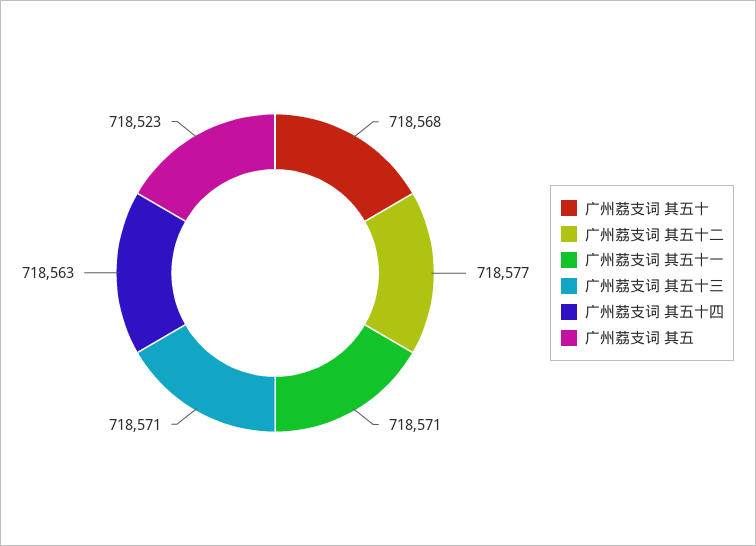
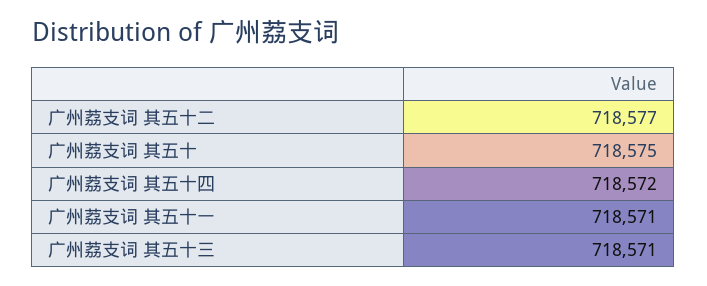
  {
-   "广州荔支词 其五十": 718568,
+   "广州荔支词 其五十": 718575,
    "广州荔支词 其五十二": 718577,
    "广州荔支词 其五十一": 718571,
    "广州荔支词 其五十三": 718571,
-   "广州荔支词 其五十四": 718563,
+   "广州荔支词 其五十四": 718572
-   "广州荔支词 其五": 718523
  }

